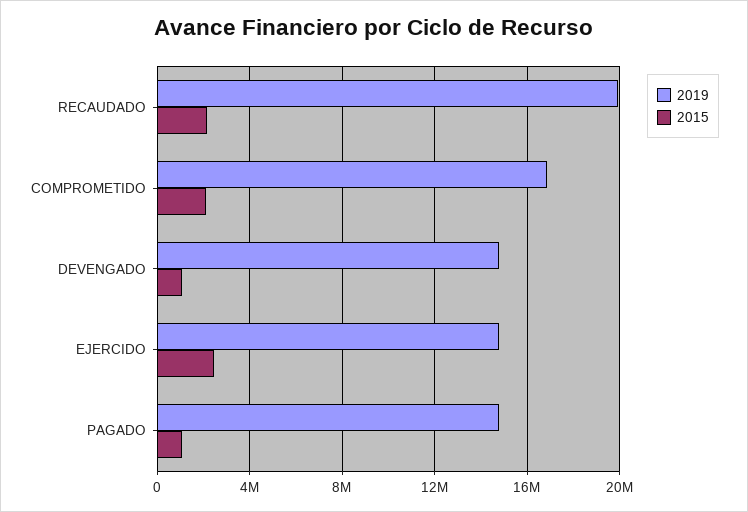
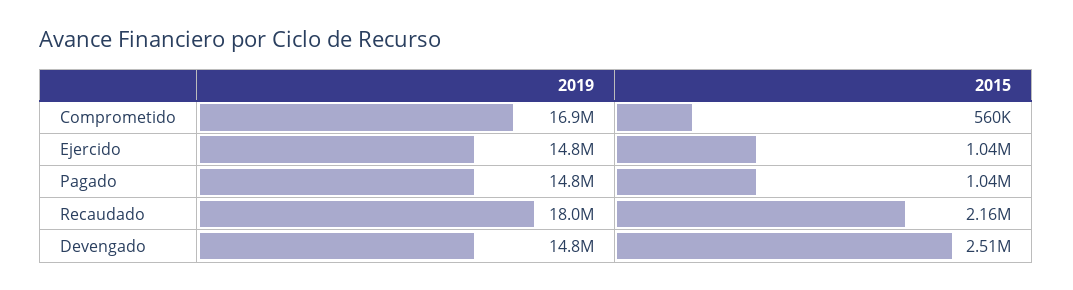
  {
    "2019": {
-     "RECAUDADO": 20000000,
+     "RECAUDADO": 18000000,
      "COMPROMETIDO": 16900000,
      "DEVENGADO": 14800000,
      "EJERCIDO": 14800000,
      "PAGADO": 14800000
    },
    "2015": {
      "RECAUDADO": 2160000,
-     "COMPROMETIDO": 2000000,
+     "COMPROMETIDO": 560000,
-     "DEVENGADO": 1000000,
+     "DEVENGADO": 2510000,
-     "EJERCIDO": 2500000,
+     "EJERCIDO": 1040000,
      "PAGADO": 1040000
    }
  }

